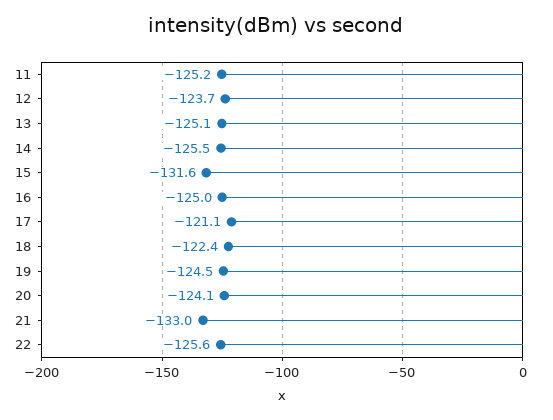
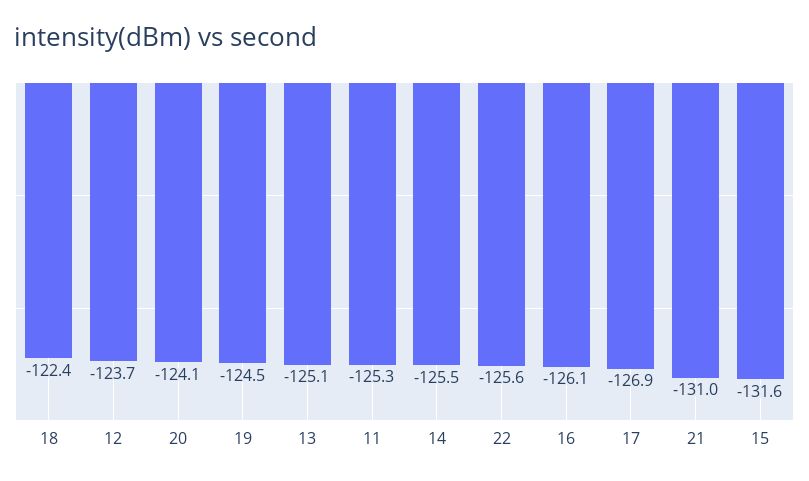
  {
-   "11": -125.2,
+   "11": -125.3,
    "12": -123.7,
    "13": -125.1,
    "14": -125.5,
    "15": -131.6,
-   "16": -125,
+   "16": -126.1,
-   "17": -121.1,
+   "17": -126.9,
    "18": -122.4,
    "19": -124.5,
    "20": -124.1,
-   "21": -133,
+   "21": -131,
    "22": -125.6
  }

